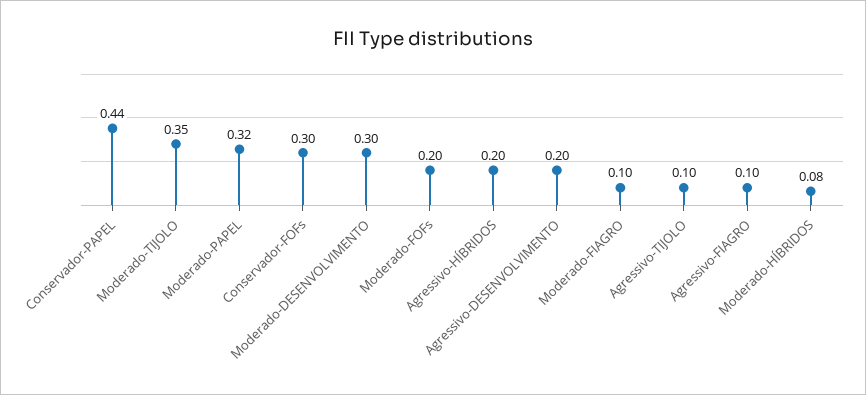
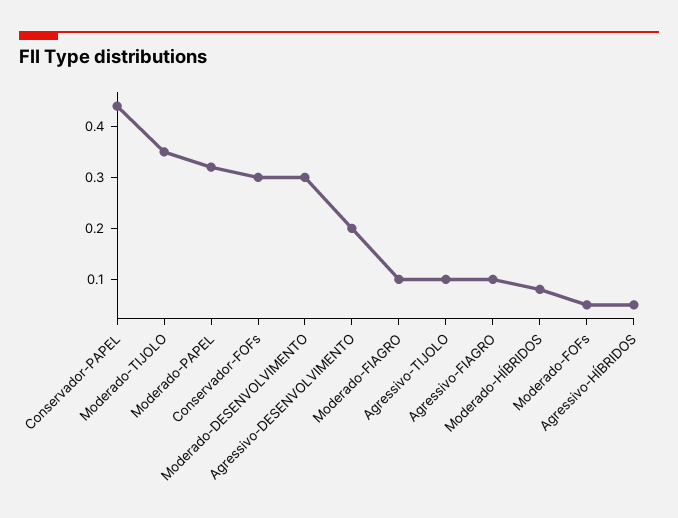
  {
    "Conservador-PAPEL": 0.44,
    "Moderado-TIJOLO": 0.35,
    "Moderado-PAPEL": 0.32,
    "Conservador-FOFs": 0.3,
    "Moderado-DESENVOLVIMENTO": 0.3,
-   "Moderado-FOFs": 0.2,
+   "Moderado-FOFs": 0.05,
-   "Agressivo-HÍBRIDOS": 0.2,
+   "Agressivo-HÍBRIDOS": 0.05,
    "Agressivo-DESENVOLVIMENTO": 0.2,
    "Moderado-FIAGRO": 0.1,
    "Agressivo-TIJOLO": 0.1,
    "Agressivo-FIAGRO": 0.1,
    "Moderado-HÍBRIDOS": 0.08
  }

